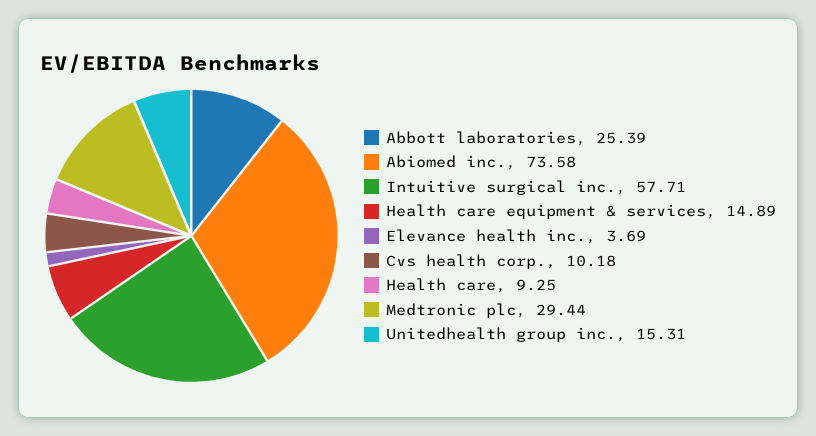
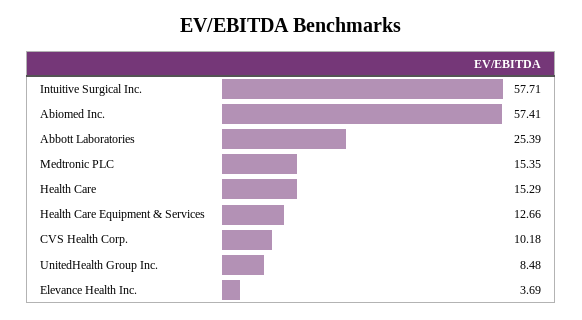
  {
    "Abbott laboratories": 25.39,
-   "Abiomed inc.": 73.58,
+   "Abiomed inc.": 57.41,
    "Intuitive surgical inc.": 57.71,
-   "Health care equipment & services": 14.89,
+   "Health care equipment & services": 12.66,
    "Elevance health inc.": 3.69,
    "Cvs health corp.": 10.18,
-   "Health care": 9.25,
+   "Health care": 15.29,
-   "Medtronic plc": 29.44,
+   "Medtronic plc": 15.35,
-   "Unitedhealth group inc.": 15.31
+   "Unitedhealth group inc.": 8.48
  }

